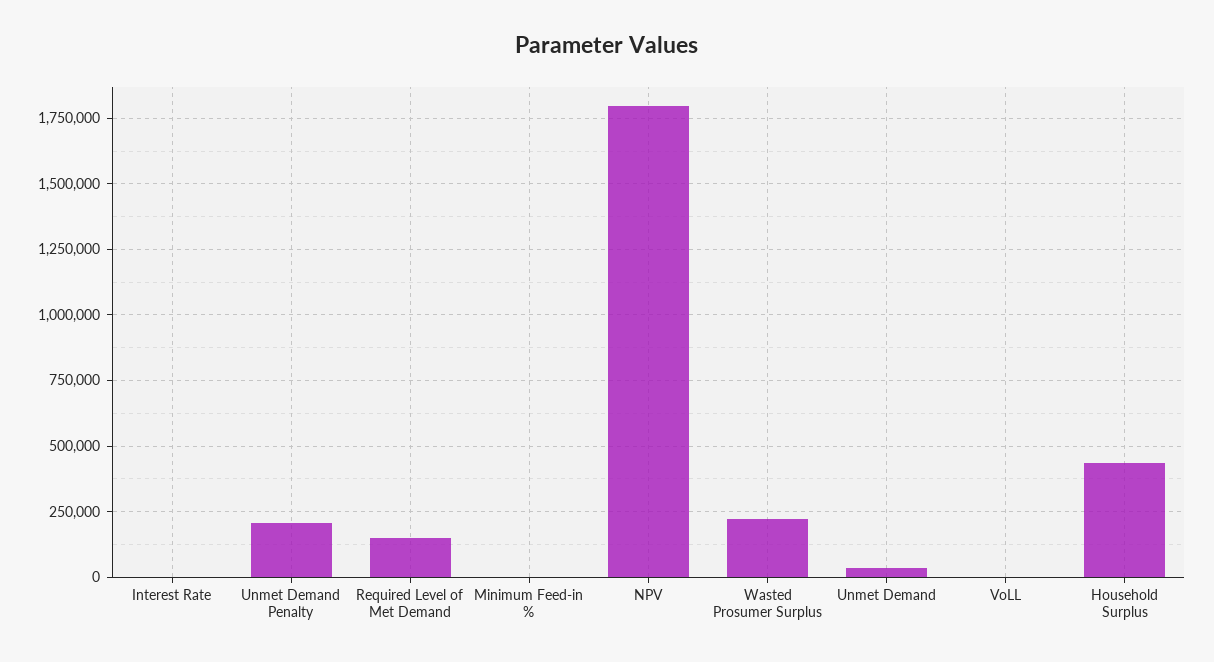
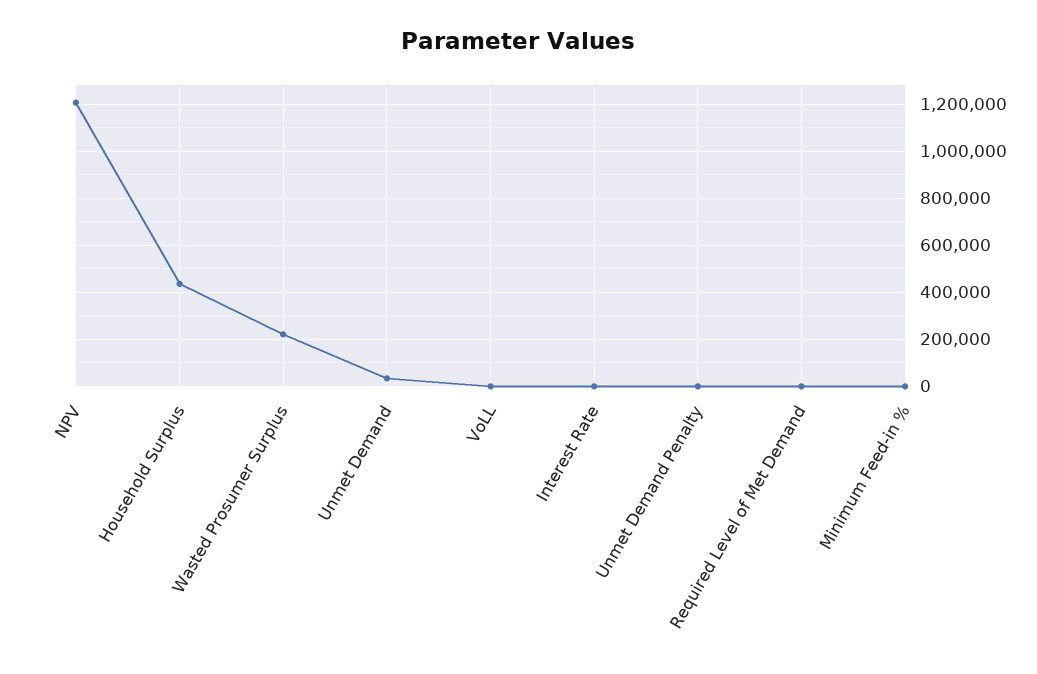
  {
    "Interest Rate": 0,
-   "Unmet Demand Penalty": 200000,
+   "Unmet Demand Penalty": 0,
-   "Required Level of Met Demand": 150000,
+   "Required Level of Met Demand": 0,
    "Minimum Feed-in %": 0,
-   "NPV": 1800000,
+   "NPV": 1200000,
    "Wasted Prosumer Surplus": 225000,
    "Unmet Demand": 25000,
    "VoLL": 0,
    "Household Surplus": 425000
  }

